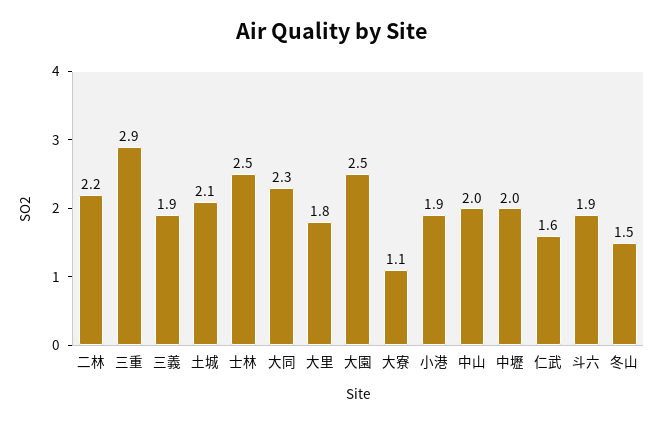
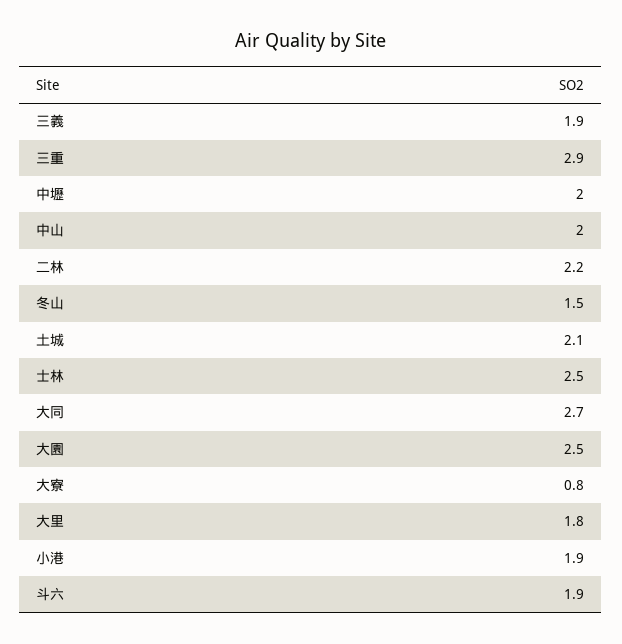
  {
    "二林": 2.2,
    "三重": 2.9,
    "三義": 1.9,
    "土城": 2.1,
    "士林": 2.5,
-   "大同": 2.3,
+   "大同": 2.7,
    "大里": 1.8,
    "大園": 2.5,
-   "大寮": 1.1,
+   "大寮": 0.8,
    "小港": 1.9,
    "中山": 2,
    "中壢": 2,
-   "仁武": 1.6,
    "斗六": 1.9,
    "冬山": 1.5
  }

